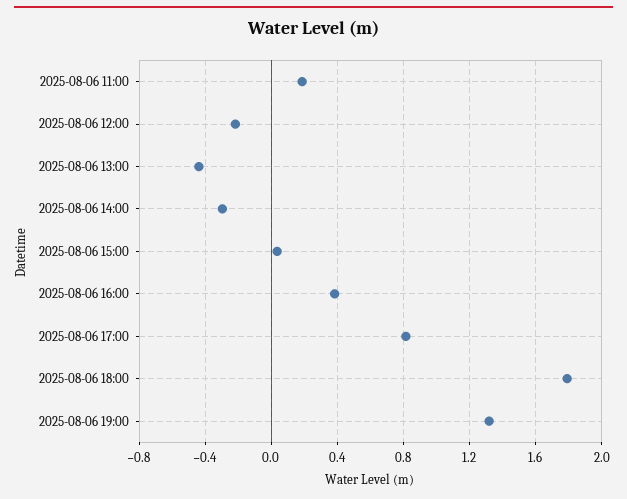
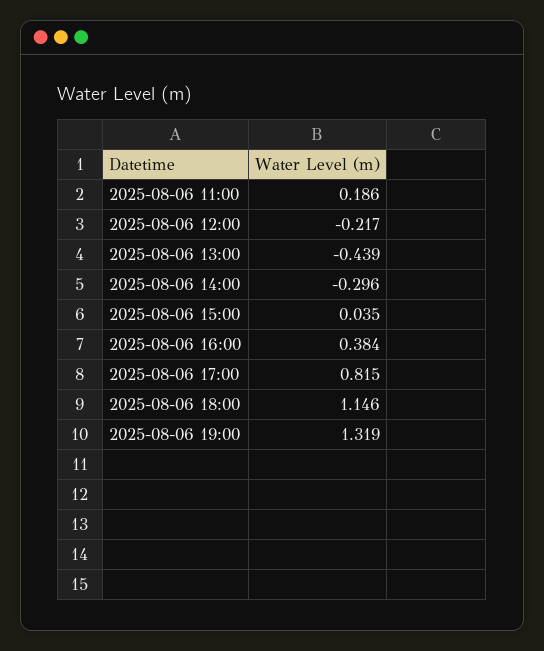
  {
    "2025-08-06 11:00": 0.186,
    "2025-08-06 12:00": -0.217,
    "2025-08-06 13:00": -0.439,
    "2025-08-06 14:00": -0.296,
    "2025-08-06 15:00": 0.035,
    "2025-08-06 16:00": 0.384,
    "2025-08-06 17:00": 0.815,
-   "2025-08-06 18:00": 1.8,
+   "2025-08-06 18:00": 1.146,
    "2025-08-06 19:00": 1.319
  }

